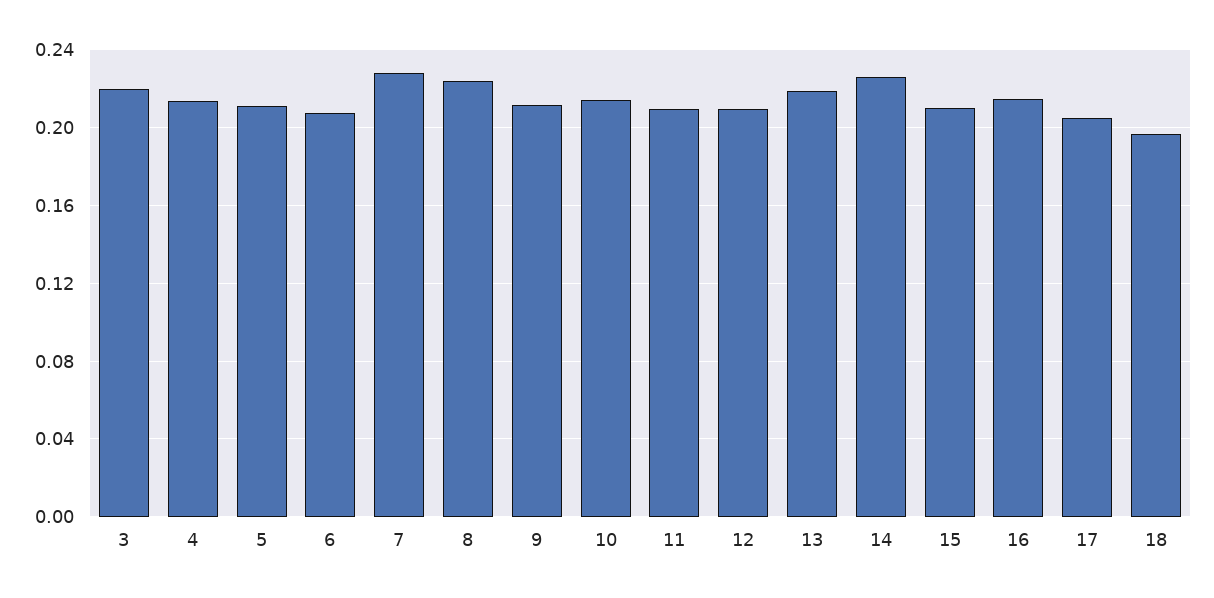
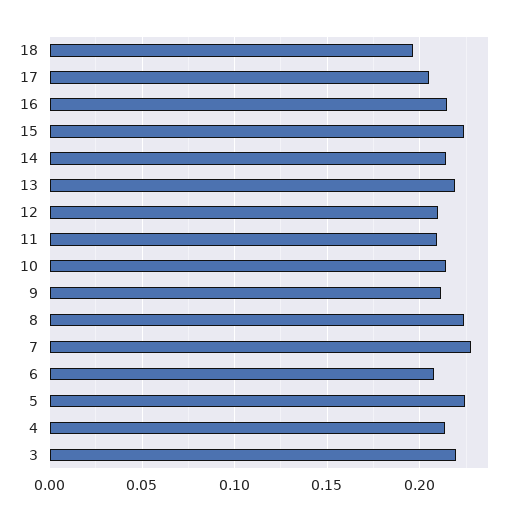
  {
    "3": 0.22,
    "4": 0.215,
-   "5": 0.21,
+   "5": 0.225,
    "6": 0.21,
    "7": 0.23,
    "8": 0.225,
    "9": 0.21,
    "10": 0.215,
    "11": 0.21,
    "12": 0.21,
    "13": 0.22,
-   "14": 0.225,
+   "14": 0.215,
-   "15": 0.21,
+   "15": 0.225,
    "16": 0.215,
    "17": 0.205,
    "18": 0.195
  }

